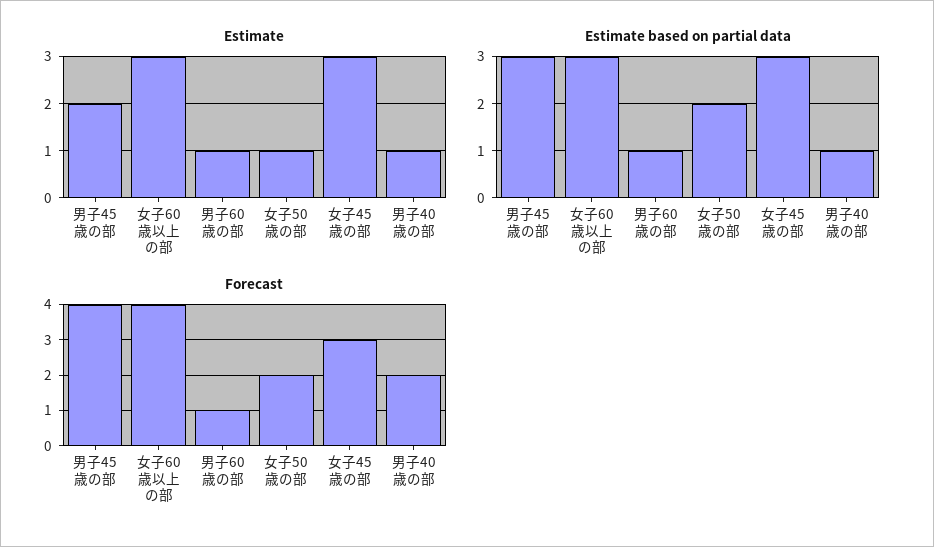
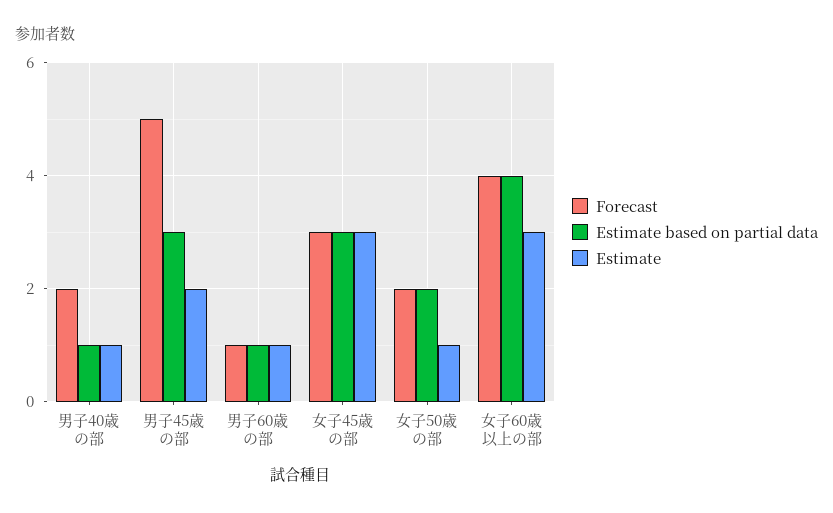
  {
    "Estimate": {
      "男子45歳の部": 2,
      "女子60歳以上の部": 3,
      "男子60歳の部": 1,
      "女子50歳の部": 1,
      "女子45歳の部": 3,
      "男子40歳の部": 1
    },
    "Estimate based on partial data": {
      "男子45歳の部": 3,
-     "女子60歳以上の部": 3,
+     "女子60歳以上の部": 4,
      "男子60歳の部": 1,
      "女子50歳の部": 2,
      "女子45歳の部": 3,
      "男子40歳の部": 1
    },
    "Forecast": {
-     "男子45歳の部": 4,
+     "男子45歳の部": 5,
      "女子60歳以上の部": 4,
      "男子60歳の部": 1,
      "女子50歳の部": 2,
      "女子45歳の部": 3,
      "男子40歳の部": 2
    }
  }

